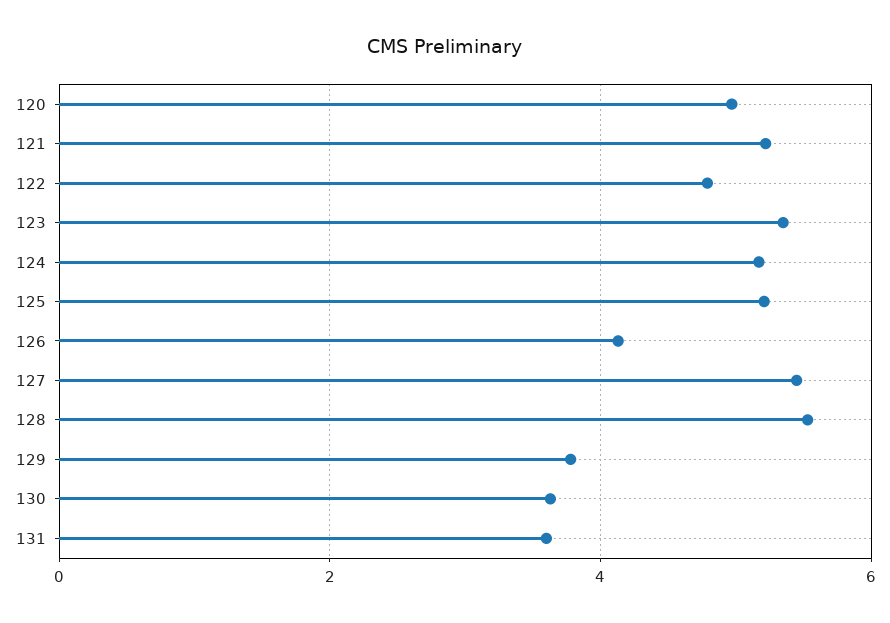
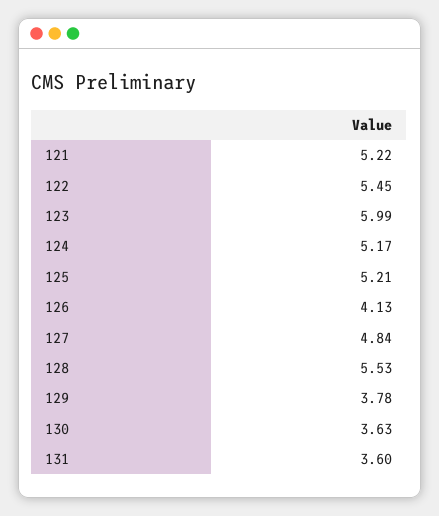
  {
-   "120": 5,
    "121": 5.22,
-   "122": 4.8,
+   "122": 5.45,
-   "123": 5.4,
+   "123": 5.99,
    "124": 5.17,
    "125": 5.21,
    "126": 4.13,
-   "127": 5.4,
+   "127": 4.84,
    "128": 5.53,
    "129": 3.78,
    "130": 3.63,
    "131": 3.6
  }

